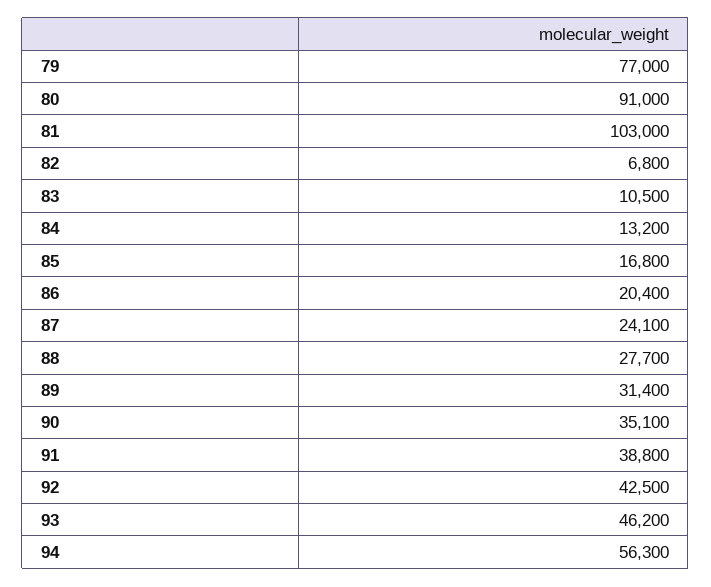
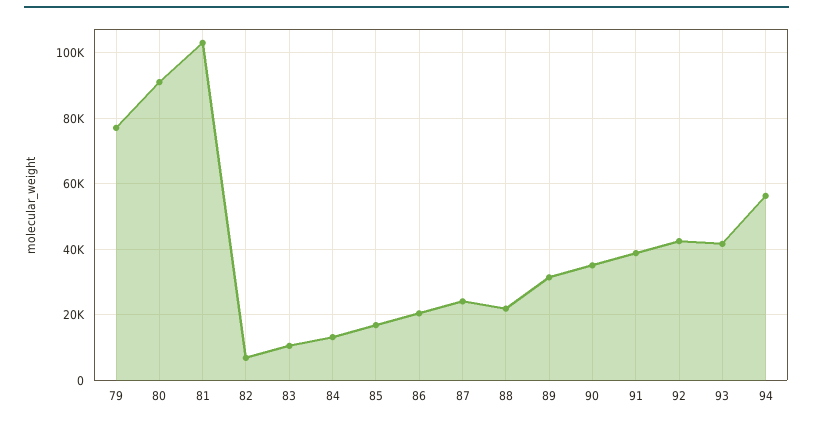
  {
    "79": 77000,
    "80": 91000,
    "81": 103000,
    "82": 6800,
    "83": 10500,
    "84": 13200,
    "85": 16800,
    "86": 20400,
    "87": 24100,
-   "88": 27700,
+   "88": 22000,
    "89": 31400,
    "90": 35100,
    "91": 38800,
    "92": 42500,
-   "93": 46200,
+   "93": 42000,
    "94": 56300
  }

